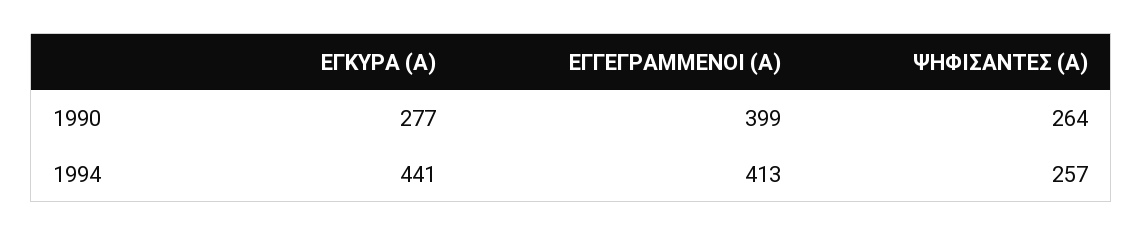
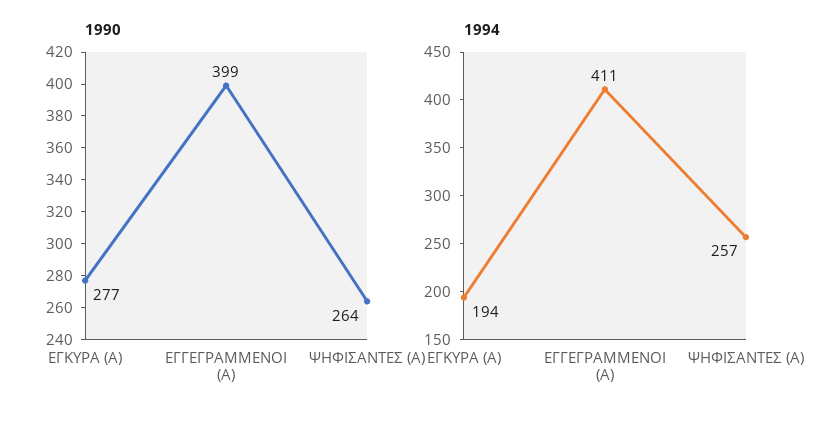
  {
    "1990": {
      "ΕΓΚΥΡΑ (Α)": 277,
      "ΕΓΓΕΓΡΑΜΜΕΝΟΙ (Α)": 399,
      "ΨΗΦΙΣΑΝΤΕΣ (Α)": 264
    },
    "1994": {
-     "ΕΓΚΥΡΑ (Α)": 441,
+     "ΕΓΚΥΡΑ (Α)": 194,
-     "ΕΓΓΕΓΡΑΜΜΕΝΟΙ (Α)": 413,
+     "ΕΓΓΕΓΡΑΜΜΕΝΟΙ (Α)": 411,
      "ΨΗΦΙΣΑΝΤΕΣ (Α)": 257
    }
  }

